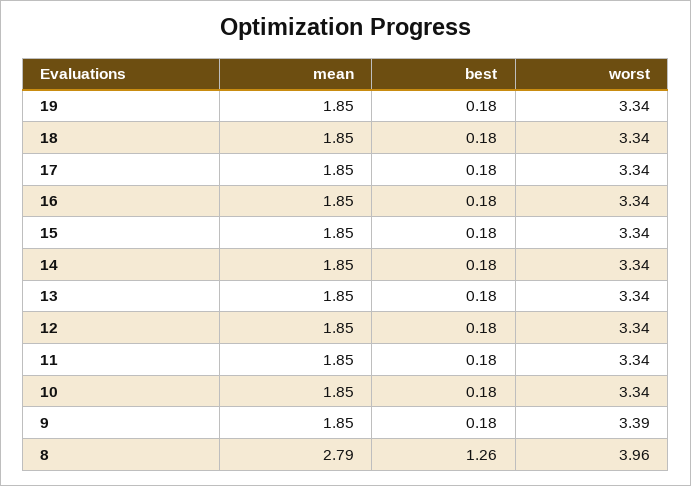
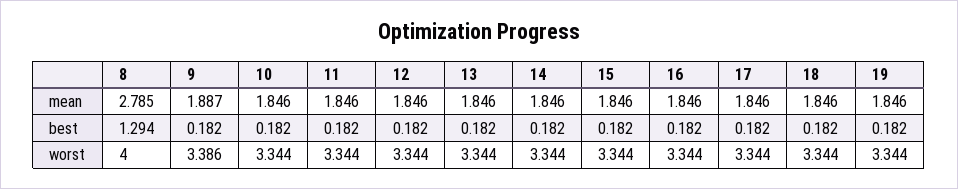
  {
    "mean": {
      "19": 1.846,
      "18": 1.846,
      "17": 1.846,
      "16": 1.846,
      "15": 1.846,
      "14": 1.846,
      "13": 1.846,
      "12": 1.846,
      "11": 1.846,
      "10": 1.846,
-     "9": 1.85,
+     "9": 1.887,
      "8": 2.785
    },
    "best": {
      "19": 0.182,
      "18": 0.182,
      "17": 0.182,
      "16": 0.182,
      "15": 0.182,
      "14": 0.182,
      "13": 0.182,
      "12": 0.182,
      "11": 0.182,
      "10": 0.182,
      "9": 0.182,
-     "8": 1.26
+     "8": 1.294
    },
    "worst": {
      "19": 3.344,
      "18": 3.344,
      "17": 3.344,
      "16": 3.344,
      "15": 3.344,
      "14": 3.344,
      "13": 3.344,
      "12": 3.344,
      "11": 3.344,
      "10": 3.344,
      "9": 3.386,
-     "8": 3.96
+     "8": 4
    }
  }

